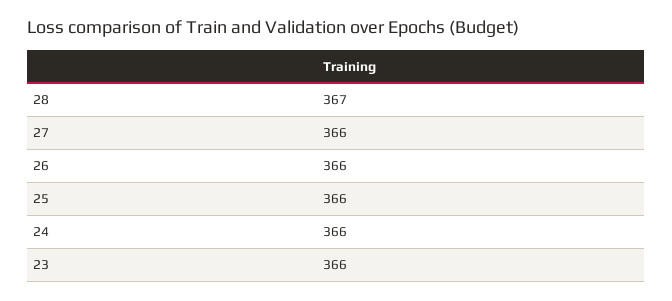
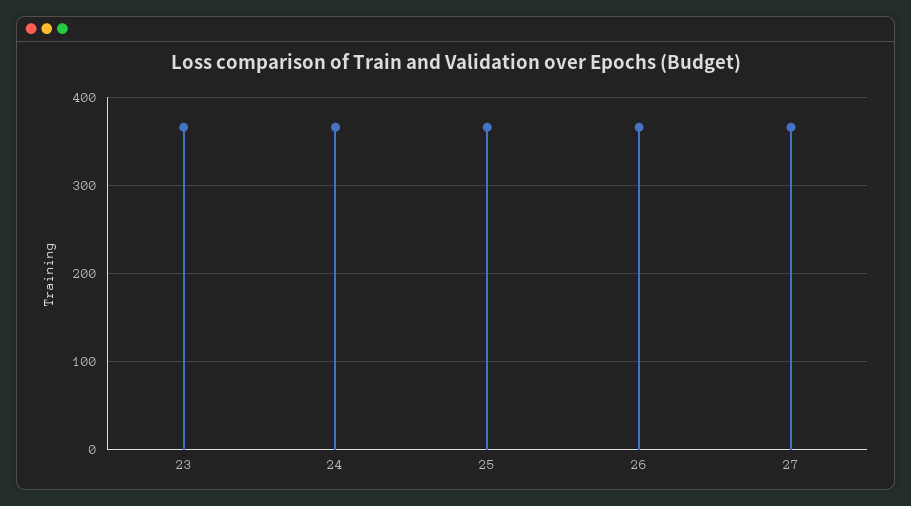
  {
-   "28": 367,
    "27": 366,
    "26": 366,
    "25": 366,
    "24": 366,
    "23": 366
  }

